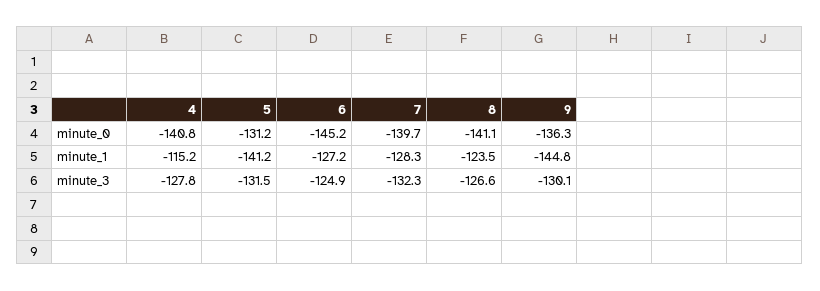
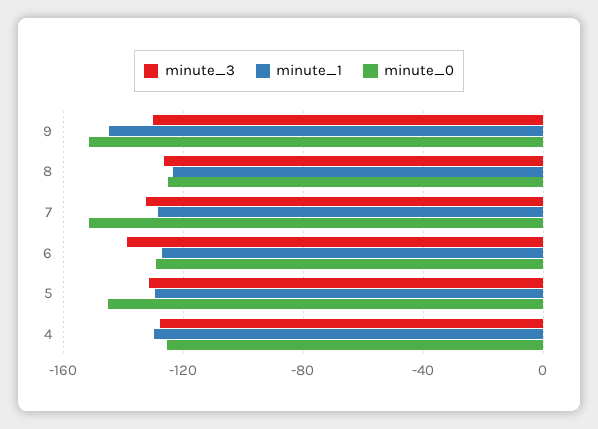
  {
    "minute_0": {
-     "4": -140.8,
+     "4": -125,
-     "5": -131.2,
+     "5": -145,
-     "6": -145.2,
+     "6": -130,
-     "7": -139.7,
+     "7": -150,
-     "8": -141.1,
+     "8": -125,
-     "9": -136.3
+     "9": -150
    },
    "minute_1": {
-     "4": -115.2,
+     "4": -130,
-     "5": -141.2,
+     "5": -130,
      "6": -127.2,
      "7": -128.3,
      "8": -123.5,
      "9": -144.8
    },
    "minute_3": {
      "4": -127.8,
      "5": -131.5,
-     "6": -124.9,
+     "6": -140,
      "7": -132.3,
      "8": -126.6,
      "9": -130.1
    }
  }

